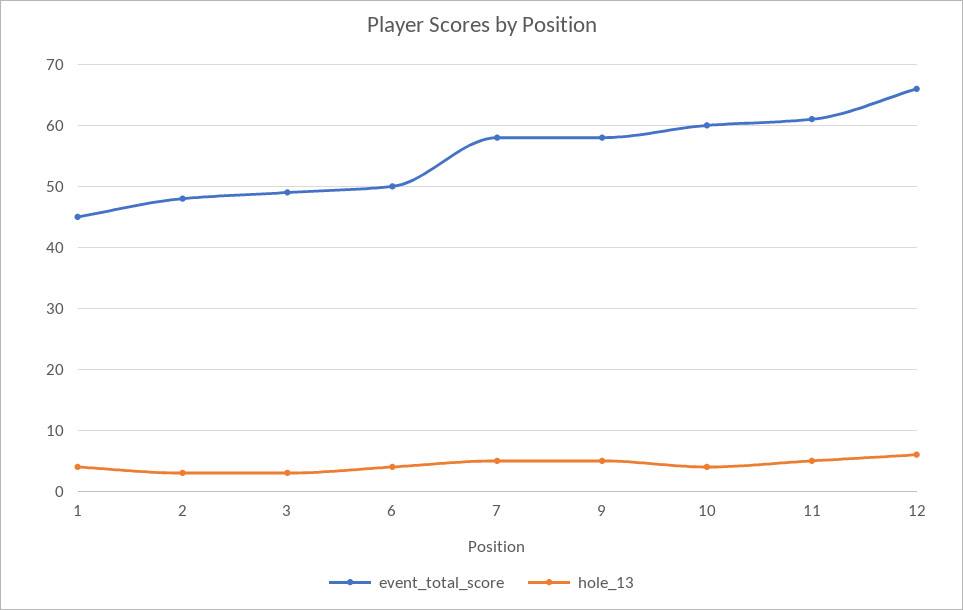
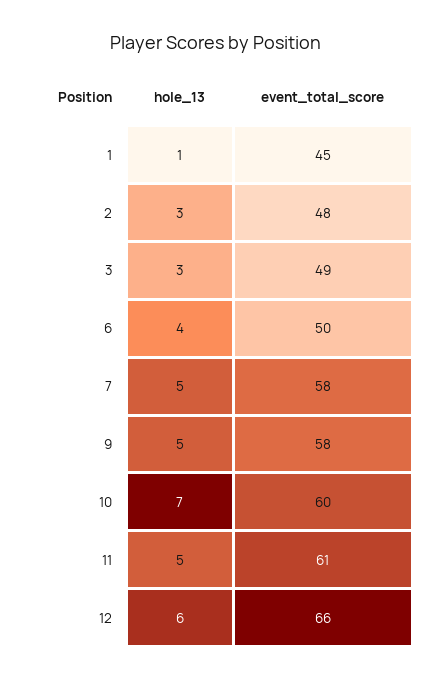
  {
    "event_total_score": {
      "1": 45,
      "2": 48,
      "3": 49,
      "6": 50,
      "7": 58,
      "9": 58,
      "10": 60,
      "11": 61,
      "12": 66
    },
    "hole_13": {
-     "1": 4,
+     "1": 1,
      "2": 3,
      "3": 3,
      "6": 4,
      "7": 5,
      "9": 5,
-     "10": 4,
+     "10": 7,
      "11": 5,
      "12": 6
    }
  }

